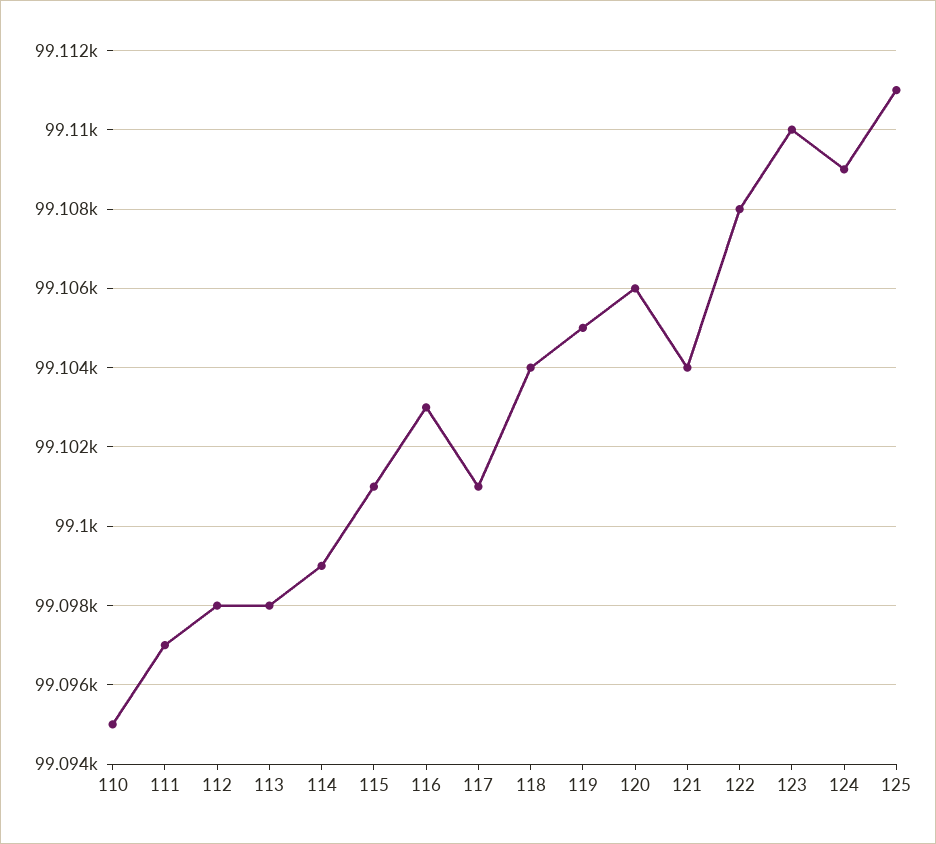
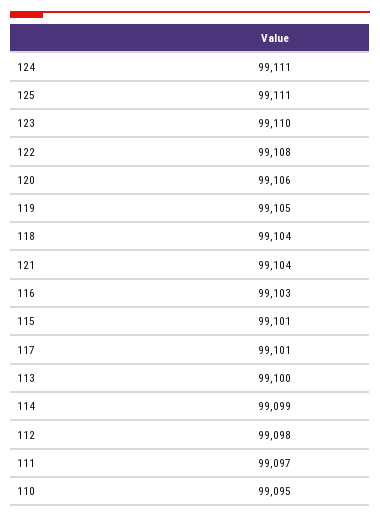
  {
    "110": 99095,
    "111": 99097,
    "112": 99098,
-   "113": 99098,
+   "113": 99100,
    "114": 99099,
    "115": 99101,
    "116": 99103,
    "117": 99101,
    "118": 99104,
    "119": 99105,
    "120": 99106,
    "121": 99104,
    "122": 99108,
    "123": 99110,
-   "124": 99109,
+   "124": 99111,
    "125": 99111
  }

